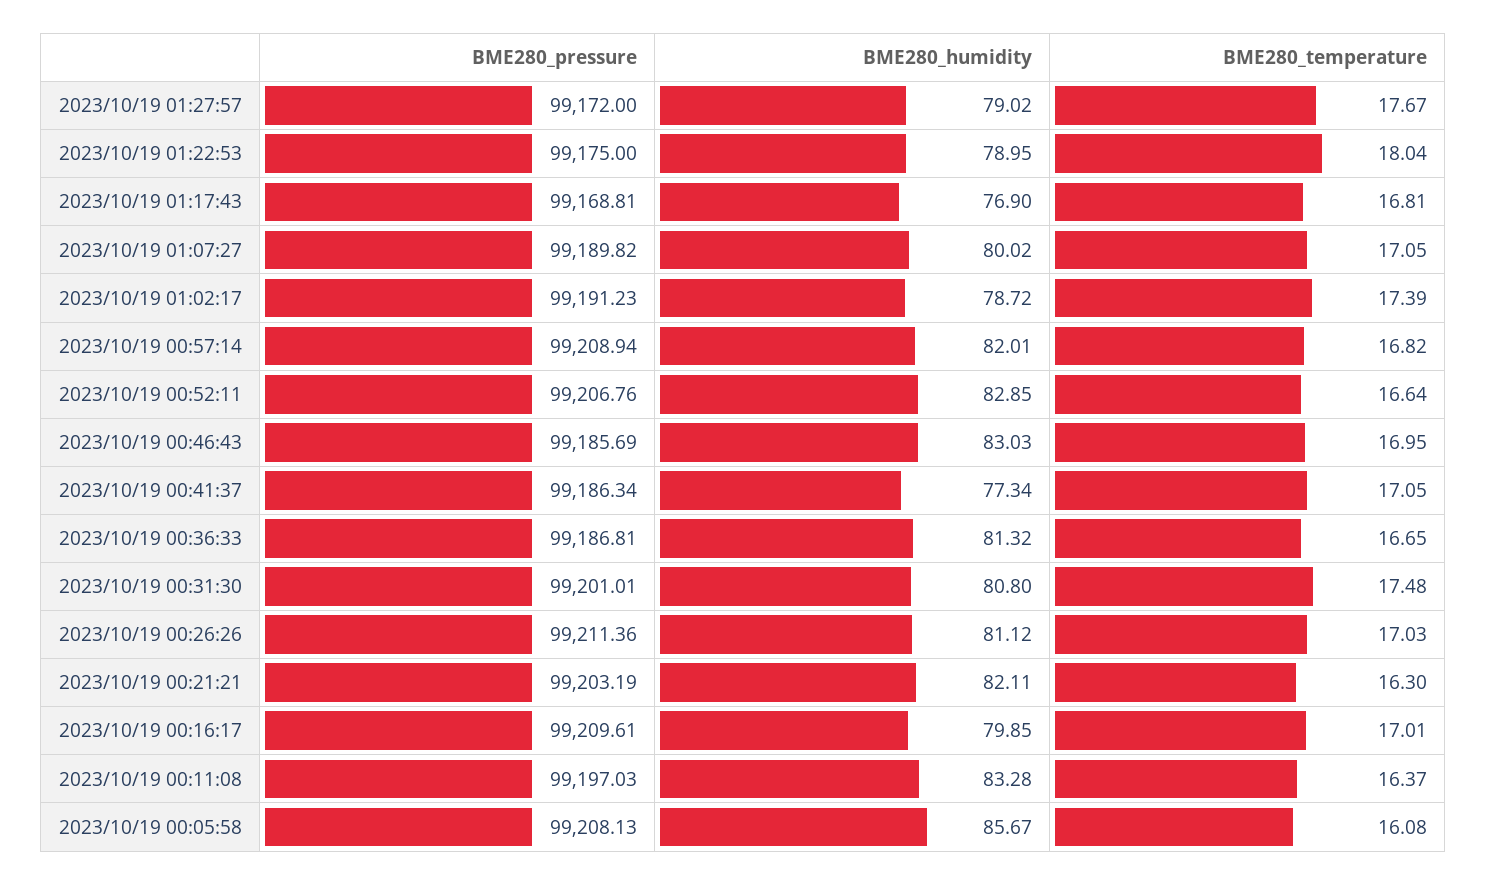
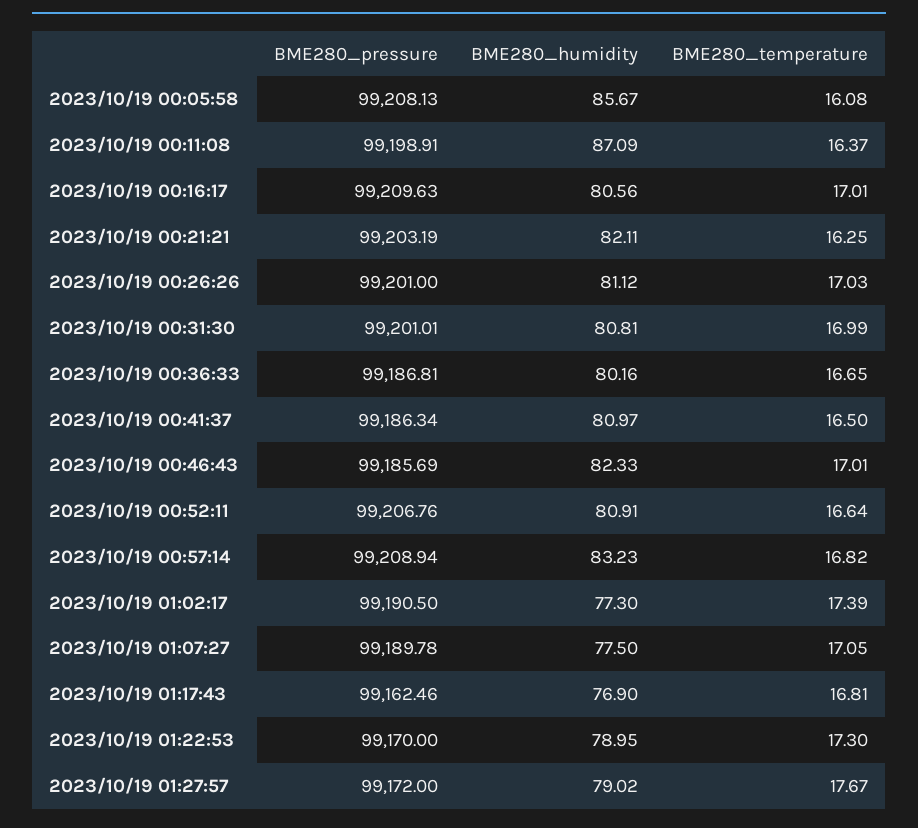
  {
    "BME280_pressure": {
      "2023/10/19 01:27:57": 99172,
-     "2023/10/19 01:22:53": 99175,
+     "2023/10/19 01:22:53": 99170,
-     "2023/10/19 01:17:43": 99168.81,
+     "2023/10/19 01:17:43": 99162.46,
-     "2023/10/19 01:07:27": 99189.82,
+     "2023/10/19 01:07:27": 99189.78,
-     "2023/10/19 01:02:17": 99191.23,
+     "2023/10/19 01:02:17": 99190.5,
      "2023/10/19 00:57:14": 99208.94,
      "2023/10/19 00:52:11": 99206.76,
      "2023/10/19 00:46:43": 99185.69,
      "2023/10/19 00:41:37": 99186.34,
      "2023/10/19 00:36:33": 99186.81,
      "2023/10/19 00:31:30": 99201.01,
-     "2023/10/19 00:26:26": 99211.36,
+     "2023/10/19 00:26:26": 99201,
      "2023/10/19 00:21:21": 99203.19,
-     "2023/10/19 00:16:17": 99209.61,
+     "2023/10/19 00:16:17": 99209.63,
-     "2023/10/19 00:11:08": 99197.03,
+     "2023/10/19 00:11:08": 99198.91,
      "2023/10/19 00:05:58": 99208.13
    },
    "BME280_humidity": {
      "2023/10/19 01:27:57": 79.02,
      "2023/10/19 01:22:53": 78.95,
      "2023/10/19 01:17:43": 76.9,
-     "2023/10/19 01:07:27": 80.02,
+     "2023/10/19 01:07:27": 77.5,
-     "2023/10/19 01:02:17": 78.72,
+     "2023/10/19 01:02:17": 77.3,
-     "2023/10/19 00:57:14": 82.01,
+     "2023/10/19 00:57:14": 83.23,
-     "2023/10/19 00:52:11": 82.85,
+     "2023/10/19 00:52:11": 80.91,
-     "2023/10/19 00:46:43": 83.03,
+     "2023/10/19 00:46:43": 82.33,
-     "2023/10/19 00:41:37": 77.34,
+     "2023/10/19 00:41:37": 80.97,
-     "2023/10/19 00:36:33": 81.32,
+     "2023/10/19 00:36:33": 80.16,
-     "2023/10/19 00:31:30": 80.8,
+     "2023/10/19 00:31:30": 80.81,
      "2023/10/19 00:26:26": 81.12,
      "2023/10/19 00:21:21": 82.11,
-     "2023/10/19 00:16:17": 79.85,
+     "2023/10/19 00:16:17": 80.56,
-     "2023/10/19 00:11:08": 83.28,
+     "2023/10/19 00:11:08": 87.09,
      "2023/10/19 00:05:58": 85.67
    },
    "BME280_temperature": {
      "2023/10/19 01:27:57": 17.67,
-     "2023/10/19 01:22:53": 18.04,
+     "2023/10/19 01:22:53": 17.3,
      "2023/10/19 01:17:43": 16.81,
      "2023/10/19 01:07:27": 17.05,
      "2023/10/19 01:02:17": 17.39,
      "2023/10/19 00:57:14": 16.82,
      "2023/10/19 00:52:11": 16.64,
-     "2023/10/19 00:46:43": 16.95,
+     "2023/10/19 00:46:43": 17.01,
-     "2023/10/19 00:41:37": 17.05,
+     "2023/10/19 00:41:37": 16.5,
      "2023/10/19 00:36:33": 16.65,
-     "2023/10/19 00:31:30": 17.48,
+     "2023/10/19 00:31:30": 16.99,
      "2023/10/19 00:26:26": 17.03,
-     "2023/10/19 00:21:21": 16.3,
+     "2023/10/19 00:21:21": 16.25,
      "2023/10/19 00:16:17": 17.01,
      "2023/10/19 00:11:08": 16.37,
      "2023/10/19 00:05:58": 16.08
    }
  }

